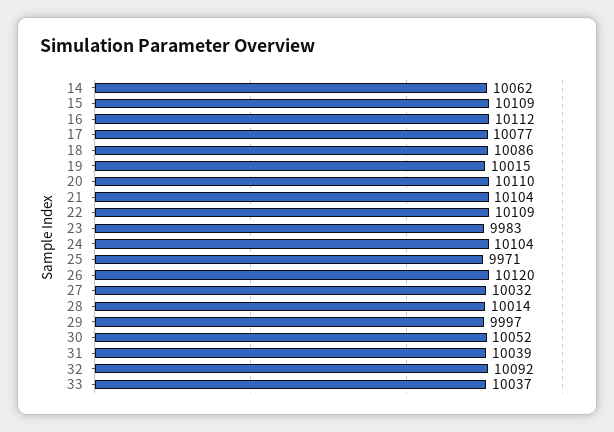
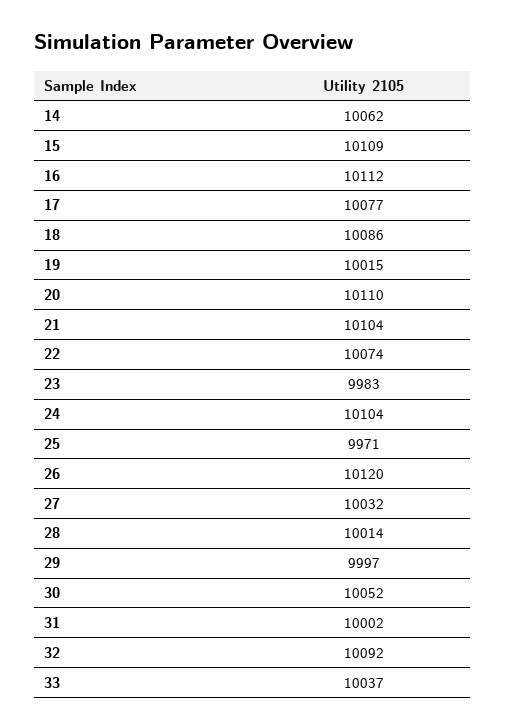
  {
    "14": 10062,
    "15": 10109,
    "16": 10112,
    "17": 10077,
    "18": 10086,
    "19": 10015,
    "20": 10110,
    "21": 10104,
-   "22": 10109,
+   "22": 10074,
    "23": 9983,
    "24": 10104,
    "25": 9971,
    "26": 10120,
    "27": 10032,
    "28": 10014,
    "29": 9997,
    "30": 10052,
-   "31": 10039,
+   "31": 10002,
    "32": 10092,
    "33": 10037
  }

